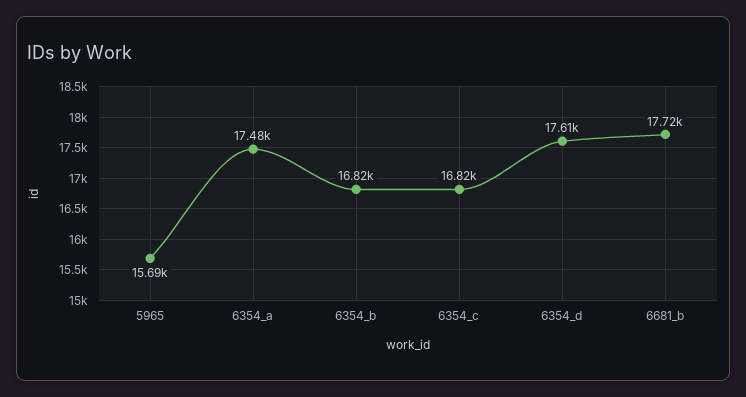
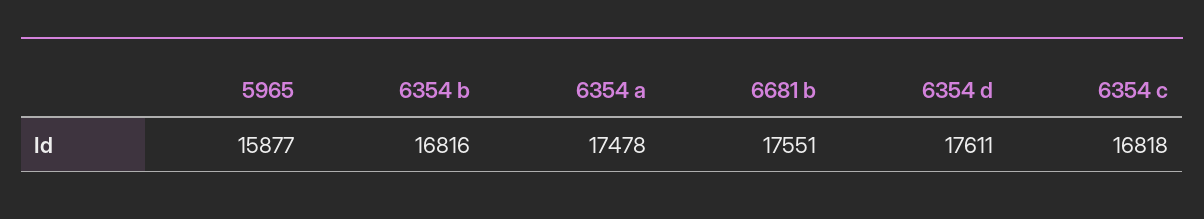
  {
-   "5965": 15690,
+   "5965": 15877,
    "6354_a": 17478,
    "6354_b": 16816,
    "6354_c": 16818,
    "6354_d": 17611,
-   "6681_b": 17720
+   "6681_b": 17551
  }

